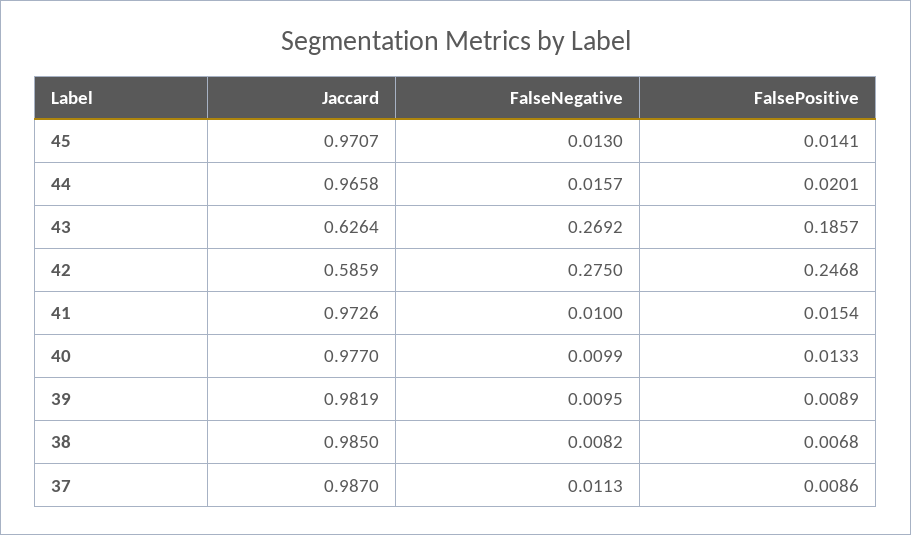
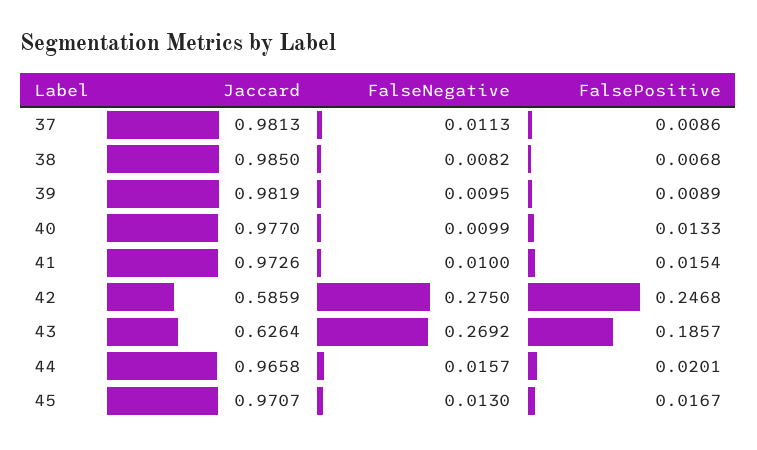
  {
    "Jaccard": {
      "45": 0.9707,
      "44": 0.9658,
      "43": 0.6264,
      "42": 0.5859,
      "41": 0.9726,
      "40": 0.977,
      "39": 0.9819,
      "38": 0.985,
-     "37": 0.987
+     "37": 0.9813
    },
    "FalseNegative": {
      "45": 0.013,
      "44": 0.0157,
      "43": 0.2692,
      "42": 0.275,
      "41": 0.01,
      "40": 0.0099,
      "39": 0.0095,
      "38": 0.0082,
      "37": 0.0113
    },
    "FalsePositive": {
-     "45": 0.0141,
+     "45": 0.0167,
      "44": 0.0201,
      "43": 0.1857,
      "42": 0.2468,
      "41": 0.0154,
      "40": 0.0133,
      "39": 0.0089,
      "38": 0.0068,
      "37": 0.0086
    }
  }

